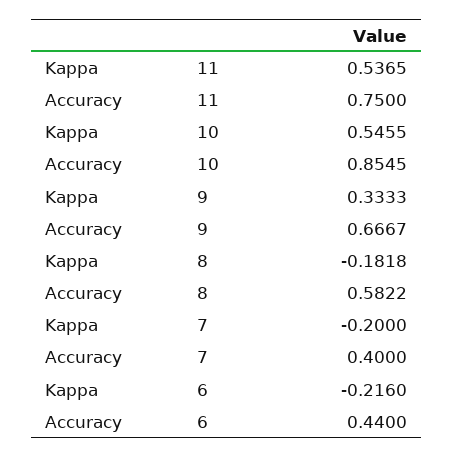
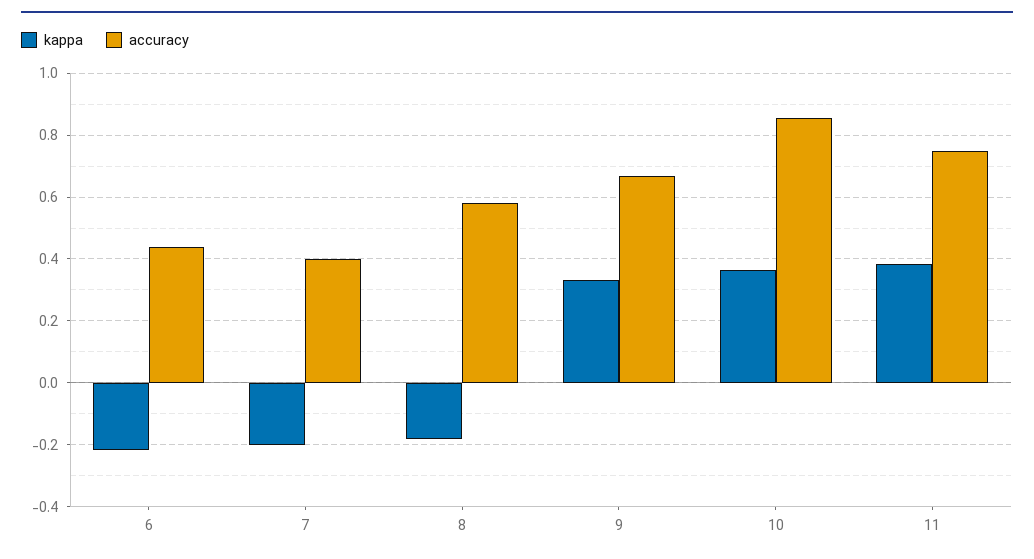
  {
    "Kappa": {
-     "11": 0.5365,
+     "11": 0.38,
-     "10": 0.5455,
+     "10": 0.36,
      "9": 0.3333,
      "8": -0.1818,
      "7": -0.2,
      "6": -0.216
    },
    "Accuracy": {
      "11": 0.75,
      "10": 0.8545,
      "9": 0.6667,
      "8": 0.5822,
      "7": 0.4,
      "6": 0.44
    }
  }

